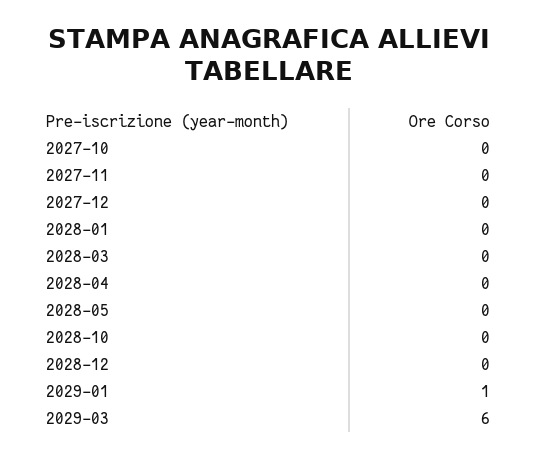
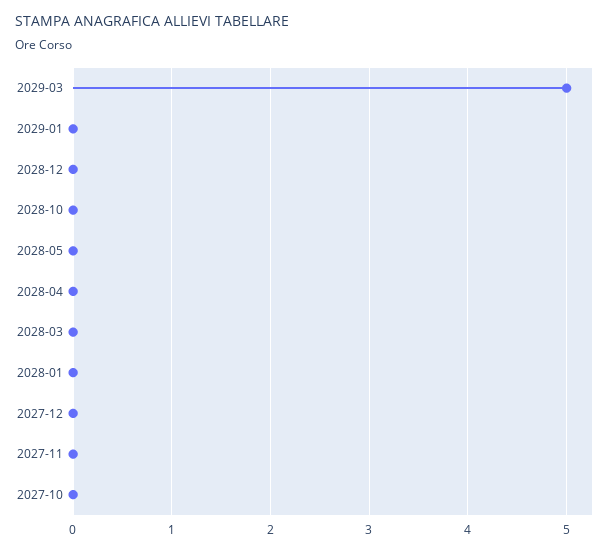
  {
    "2027-10": 0,
    "2027-11": 0,
    "2027-12": 0,
    "2028-01": 0,
    "2028-03": 0,
    "2028-04": 0,
    "2028-05": 0,
    "2028-10": 0,
    "2028-12": 0,
-   "2029-01": 1,
+   "2029-01": 0,
-   "2029-03": 6
+   "2029-03": 5
  }

